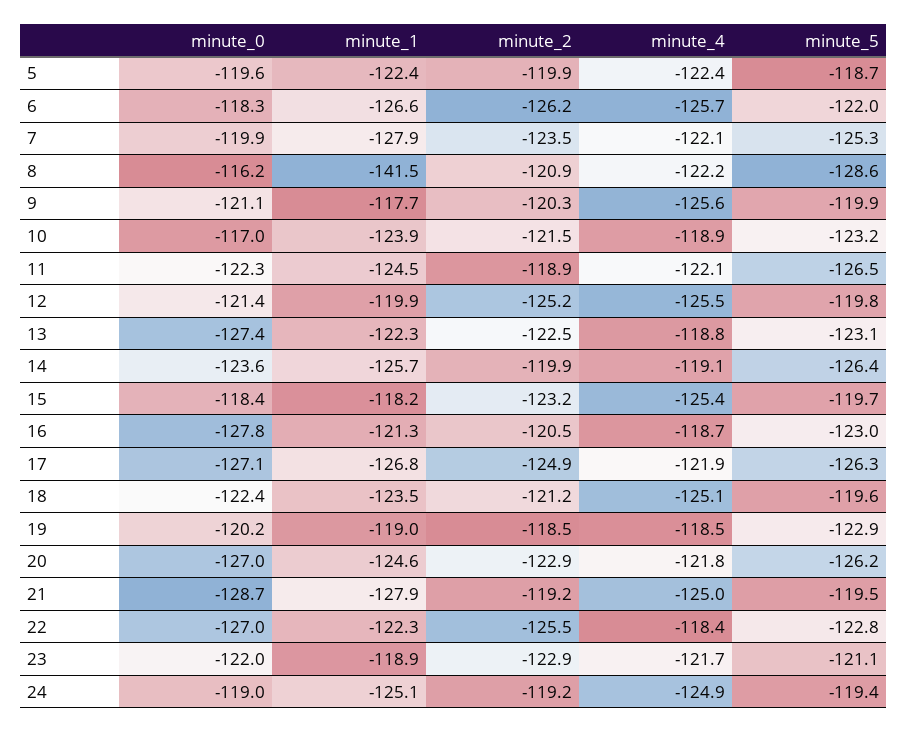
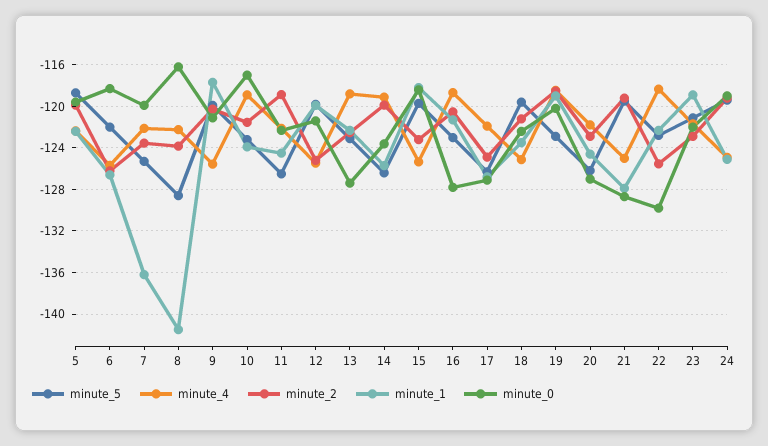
  {
    "minute_0": {
      "5": -119.6,
      "6": -118.3,
      "7": -119.9,
      "8": -116.2,
      "9": -121.1,
      "10": -117,
      "11": -122.3,
      "12": -121.4,
      "13": -127.4,
      "14": -123.6,
      "15": -118.4,
      "16": -127.8,
      "17": -127.1,
      "18": -122.4,
      "19": -120.2,
      "20": -127,
      "21": -128.7,
-     "22": -127,
+     "22": -130,
      "23": -122,
      "24": -119
    },
    "minute_1": {
      "5": -122.4,
      "6": -126.6,
-     "7": -127.9,
+     "7": -136,
      "8": -141.5,
      "9": -117.7,
      "10": -123.9,
      "11": -124.5,
      "12": -119.9,
      "13": -122.3,
      "14": -125.7,
      "15": -118.2,
      "16": -121.3,
      "17": -126.8,
      "18": -123.5,
      "19": -119,
      "20": -124.6,
      "21": -127.9,
      "22": -122.3,
      "23": -118.9,
      "24": -125.1
    },
    "minute_2": {
      "5": -119.9,
      "6": -126.2,
      "7": -123.5,
-     "8": -120.9,
+     "8": -124,
      "9": -120.3,
      "10": -121.5,
      "11": -118.9,
      "12": -125.2,
      "13": -122.5,
      "14": -119.9,
      "15": -123.2,
      "16": -120.5,
      "17": -124.9,
      "18": -121.2,
      "19": -118.5,
      "20": -122.9,
      "21": -119.2,
      "22": -125.5,
      "23": -122.9,
      "24": -119.2
    },
    "minute_4": {
      "5": -122.4,
      "6": -125.7,
      "7": -122.1,
      "8": -122.2,
      "9": -125.6,
      "10": -118.9,
      "11": -122.1,
      "12": -125.5,
      "13": -118.8,
      "14": -119.1,
      "15": -125.4,
      "16": -118.7,
      "17": -121.9,
      "18": -125.1,
      "19": -118.5,
      "20": -121.8,
      "21": -125,
      "22": -118.4,
      "23": -121.7,
      "24": -124.9
    },
    "minute_5": {
      "5": -118.7,
      "6": -122,
      "7": -125.3,
      "8": -128.6,
      "9": -119.9,
      "10": -123.2,
      "11": -126.5,
      "12": -119.8,
      "13": -123.1,
      "14": -126.4,
      "15": -119.7,
      "16": -123,
      "17": -126.3,
      "18": -119.6,
      "19": -122.9,
      "20": -126.2,
      "21": -119.5,
      "22": -122.8,
      "23": -121.1,
      "24": -119.4
    }
  }

